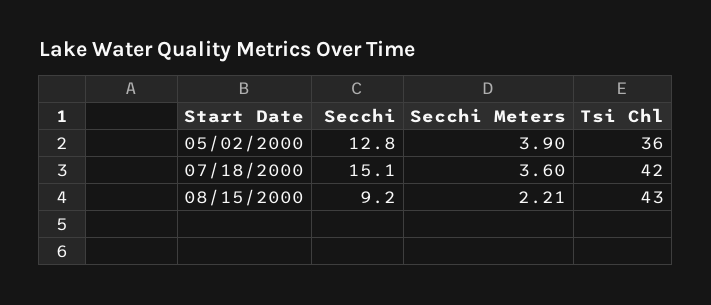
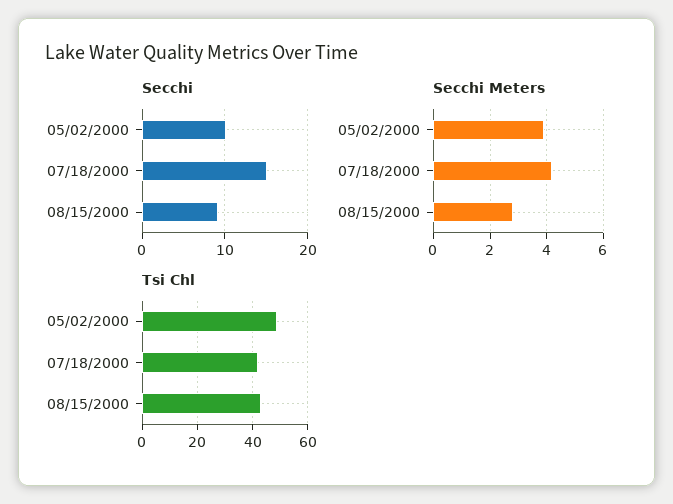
  {
    "Secchi": {
-     "05/02/2000": 12.8,
+     "05/02/2000": 10,
      "07/18/2000": 15.1,
      "08/15/2000": 9.2
    },
    "Secchi Meters": {
      "05/02/2000": 3.9,
-     "07/18/2000": 3.6,
+     "07/18/2000": 4.25,
-     "08/15/2000": 2.21
+     "08/15/2000": 2.75
    },
    "Tsi Chl": {
-     "05/02/2000": 36,
+     "05/02/2000": 50,
      "07/18/2000": 42,
      "08/15/2000": 43
    }
  }

